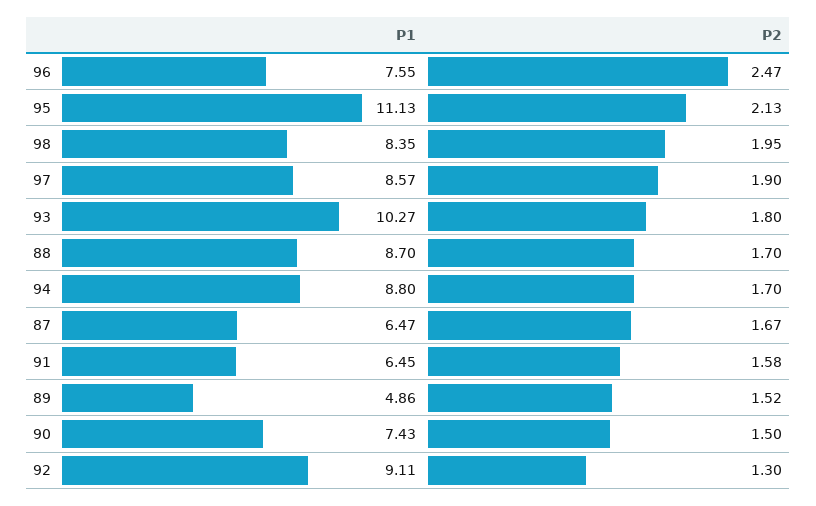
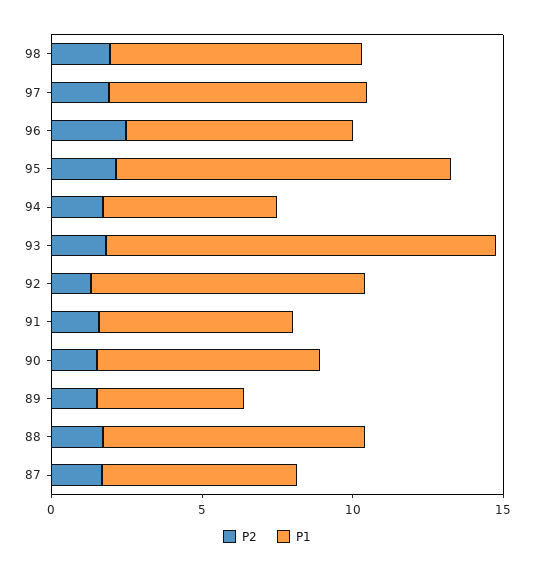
  {
    "P1": {
      "96": 7.55,
      "95": 11.13,
      "98": 8.35,
      "97": 8.57,
-     "93": 10.27,
+     "93": 13,
      "88": 8.7,
-     "94": 8.8,
+     "94": 6,
      "87": 6.47,
      "91": 6.45,
      "89": 4.86,
      "90": 7.43,
      "92": 9.11
    },
    "P2": {
      "96": 2.47,
      "95": 2.13,
      "98": 1.95,
      "97": 1.9,
      "93": 1.8,
      "88": 1.7,
      "94": 1.7,
      "87": 1.67,
      "91": 1.58,
      "89": 1.52,
      "90": 1.5,
      "92": 1.3
    }
  }

